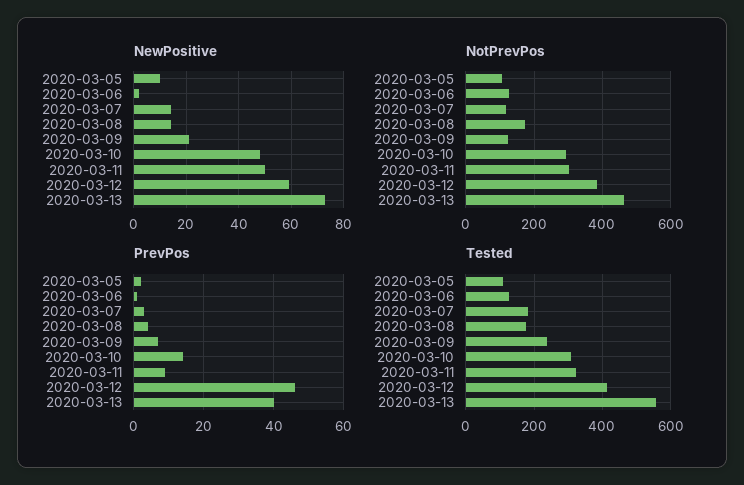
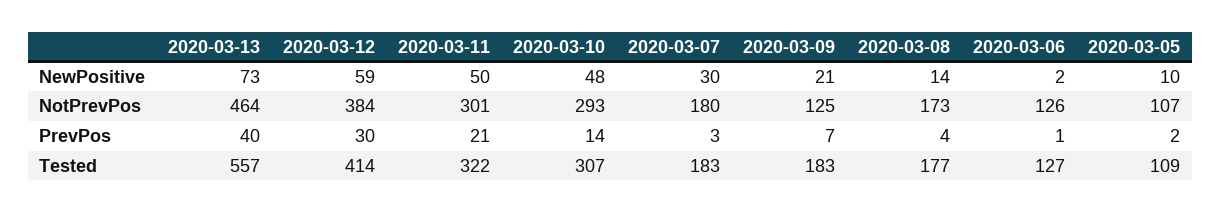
  {
    "NewPositive": {
      "2020-03-05": 10,
      "2020-03-06": 2,
-     "2020-03-07": 15,
+     "2020-03-07": 30,
      "2020-03-08": 14,
      "2020-03-09": 21,
      "2020-03-10": 48,
      "2020-03-11": 50,
      "2020-03-12": 59,
      "2020-03-13": 73
    },
    "NotPrevPos": {
      "2020-03-05": 107,
      "2020-03-06": 126,
-     "2020-03-07": 120,
+     "2020-03-07": 180,
      "2020-03-08": 173,
      "2020-03-09": 125,
      "2020-03-10": 293,
      "2020-03-11": 301,
      "2020-03-12": 384,
      "2020-03-13": 464
    },
    "PrevPos": {
      "2020-03-05": 2,
      "2020-03-06": 1,
      "2020-03-07": 3,
      "2020-03-08": 4,
      "2020-03-09": 7,
      "2020-03-10": 14,
-     "2020-03-11": 10,
+     "2020-03-11": 21,
-     "2020-03-12": 45,
+     "2020-03-12": 30,
      "2020-03-13": 40
    },
    "Tested": {
      "2020-03-05": 109,
      "2020-03-06": 127,
      "2020-03-07": 183,
      "2020-03-08": 177,
-     "2020-03-09": 240,
+     "2020-03-09": 183,
      "2020-03-10": 307,
      "2020-03-11": 322,
      "2020-03-12": 414,
      "2020-03-13": 557
    }
  }

